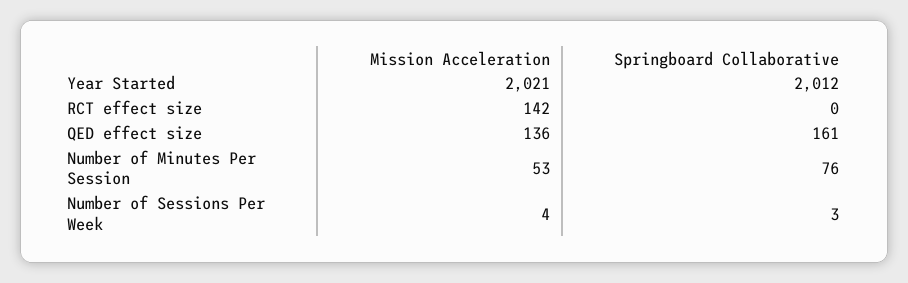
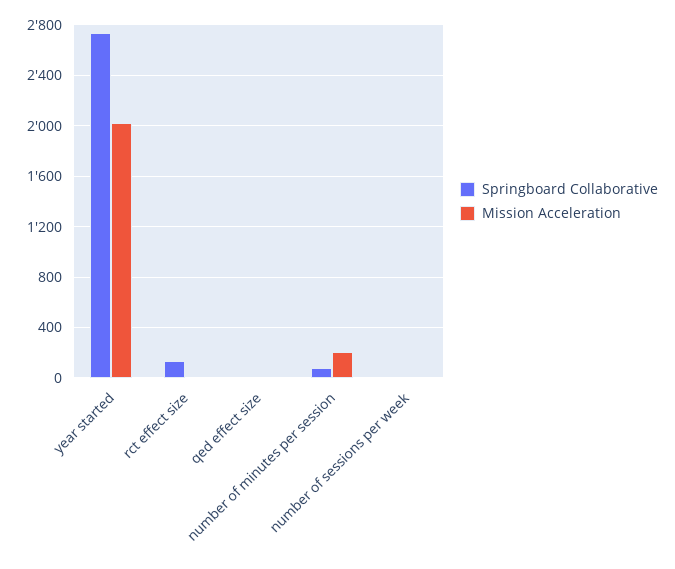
  {
    "Mission Acceleration": {
      "Year Started": 2021,
-     "RCT effect size": 142,
+     "RCT effect size": 0,
-     "QED effect size": 136,
+     "QED effect size": 0,
-     "Number of Minutes Per Session": 53,
+     "Number of Minutes Per Session": 200,
      "Number of Sessions Per Week": 4
    },
    "Springboard Collaborative": {
-     "Year Started": 2012,
+     "Year Started": 2750,
-     "RCT effect size": 0,
+     "RCT effect size": 150,
-     "QED effect size": 161,
+     "QED effect size": 0,
      "Number of Minutes Per Session": 76,
      "Number of Sessions Per Week": 3
    }
  }

